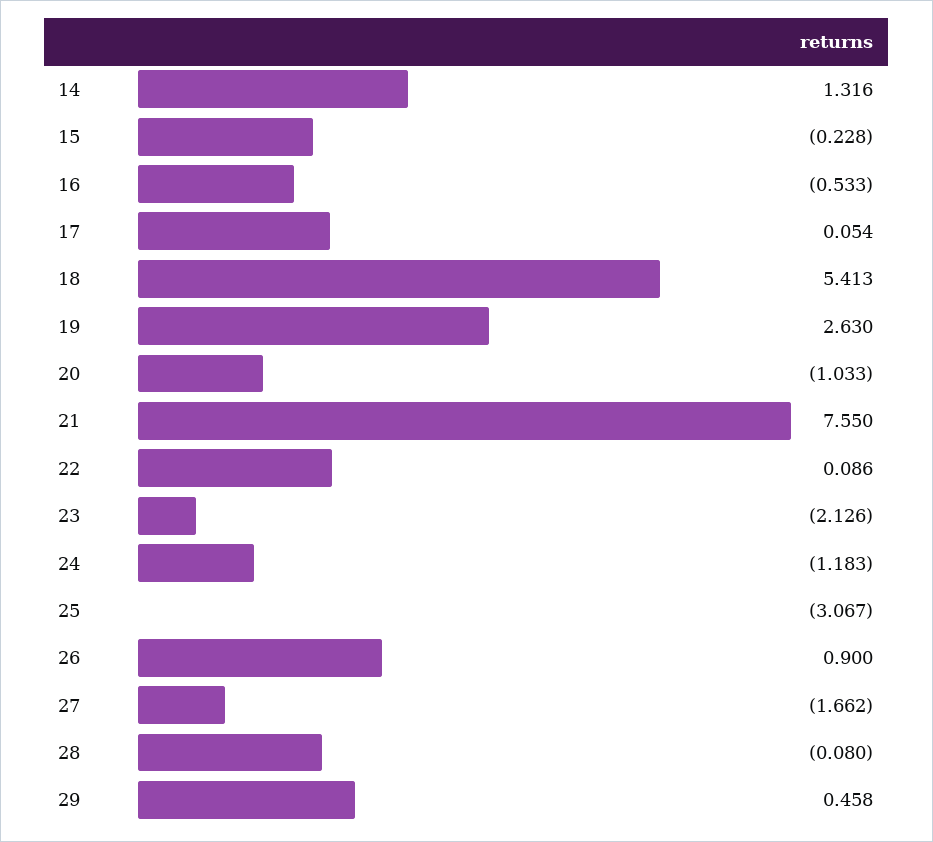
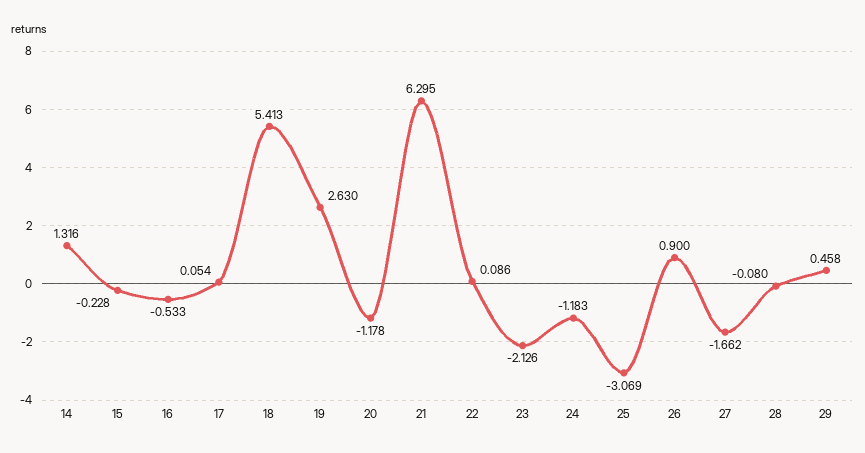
  {
    "14": 1.316,
    "15": -0.228,
    "16": -0.533,
    "17": 0.054,
    "18": 5.413,
    "19": 2.63,
-   "20": -1.033,
+   "20": -1.178,
-   "21": 7.55,
+   "21": 6.295,
    "22": 0.086,
    "23": -2.126,
    "24": -1.183,
-   "25": -3.067,
+   "25": -3.069,
    "26": 0.9,
    "27": -1.662,
    "28": -0.08,
    "29": 0.458
  }

